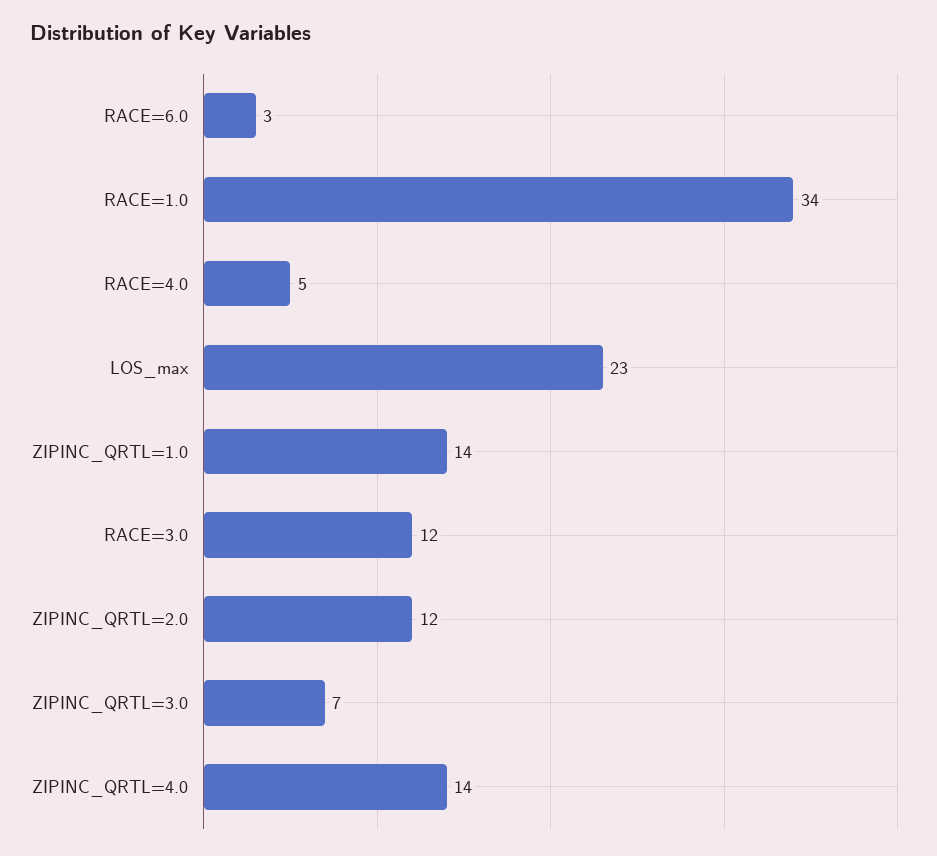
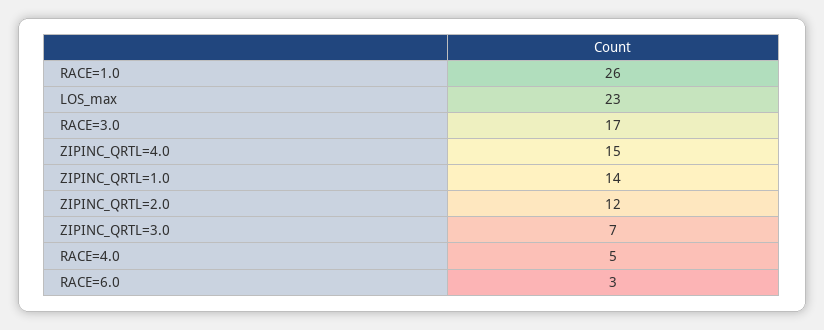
  {
    "RACE=6.0": 3,
-   "RACE=1.0": 34,
+   "RACE=1.0": 26,
    "RACE=4.0": 5,
    "LOS_max": 23,
    "ZIPINC_QRTL=1.0": 14,
-   "RACE=3.0": 12,
+   "RACE=3.0": 17,
    "ZIPINC_QRTL=2.0": 12,
    "ZIPINC_QRTL=3.0": 7,
-   "ZIPINC_QRTL=4.0": 14
+   "ZIPINC_QRTL=4.0": 15
  }

